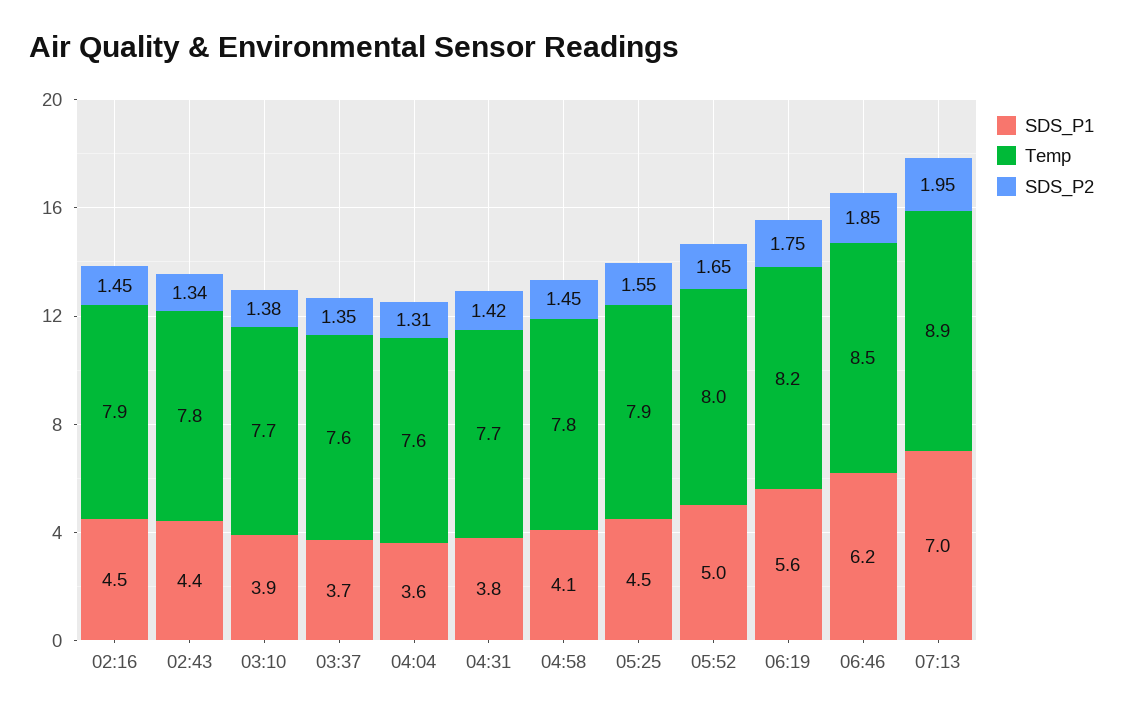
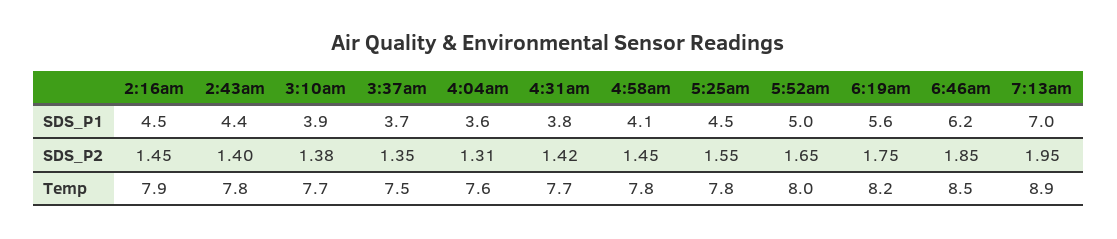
  {
    "SDS_P1": {
      "02:16": 4.5,
      "02:43": 4.4,
      "03:10": 3.9,
      "03:37": 3.7,
      "04:04": 3.6,
      "04:31": 3.8,
      "04:58": 4.1,
      "05:25": 4.5,
      "05:52": 5,
      "06:19": 5.6,
      "06:46": 6.2,
      "07:13": 7
    },
    "Temp": {
      "02:16": 7.9,
      "02:43": 7.8,
      "03:10": 7.7,
-     "03:37": 7.6,
+     "03:37": 7.5,
      "04:04": 7.6,
      "04:31": 7.7,
      "04:58": 7.8,
-     "05:25": 7.9,
+     "05:25": 7.8,
      "05:52": 8,
      "06:19": 8.2,
      "06:46": 8.5,
      "07:13": 8.9
    },
    "SDS_P2": {
      "02:16": 1.45,
-     "02:43": 1.34,
+     "02:43": 1.4,
      "03:10": 1.38,
      "03:37": 1.35,
      "04:04": 1.31,
      "04:31": 1.42,
      "04:58": 1.45,
      "05:25": 1.55,
      "05:52": 1.65,
      "06:19": 1.75,
      "06:46": 1.85,
      "07:13": 1.95
    }
  }

